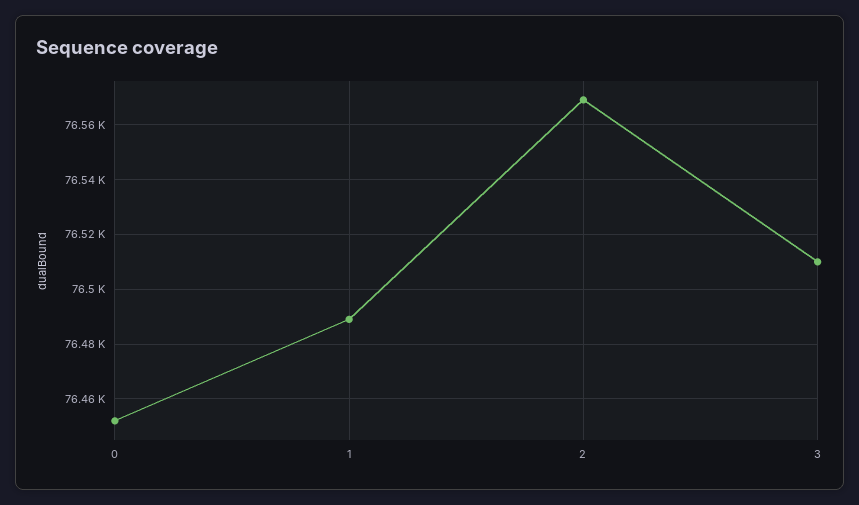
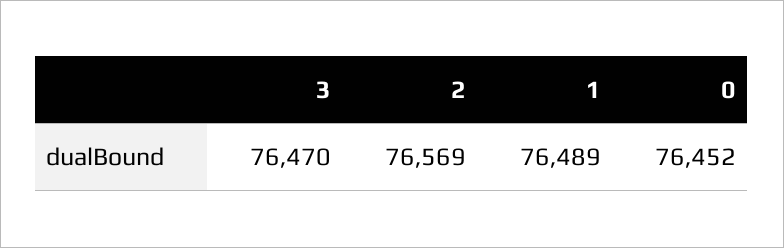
  {
    "0": 76452,
    "1": 76489,
    "2": 76569,
-   "3": 76510
+   "3": 76470
  }

